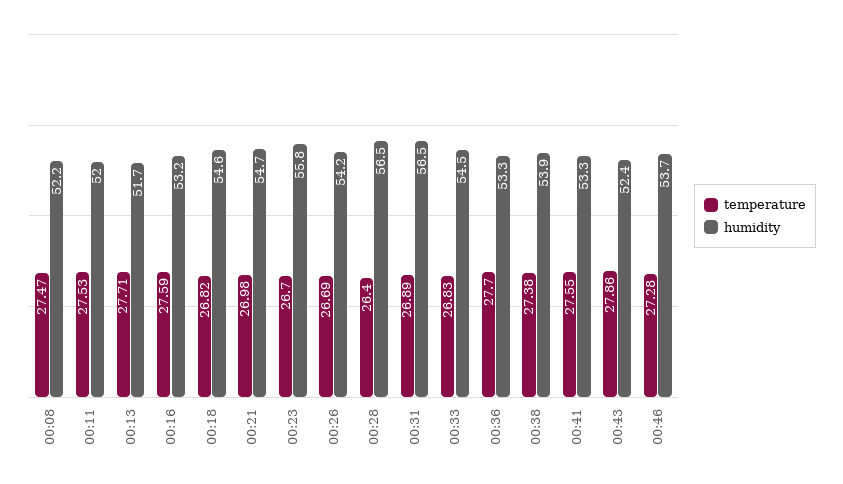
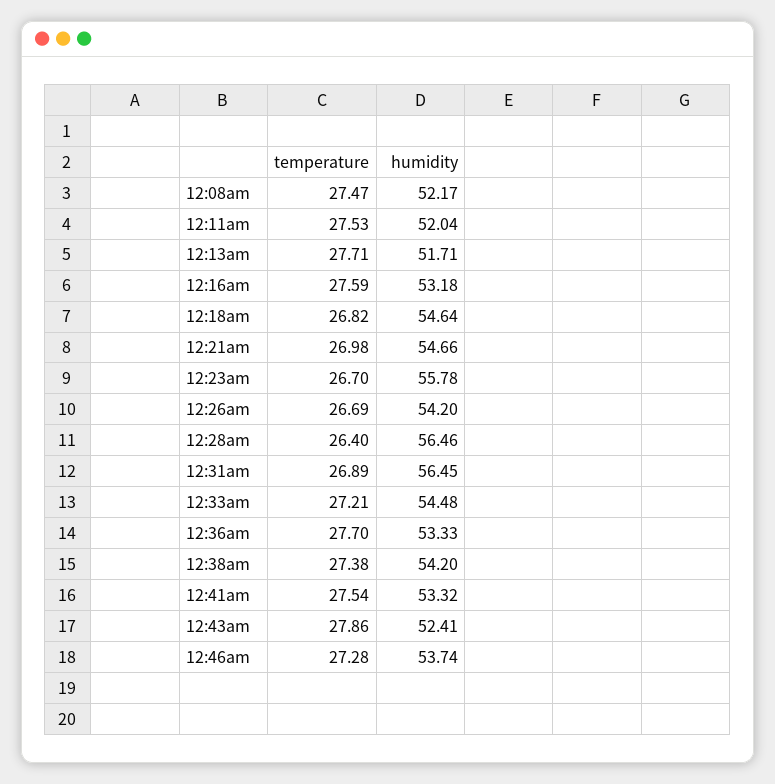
  {
    "temperature": {
      "00:08": 27.47,
      "00:11": 27.53,
      "00:13": 27.71,
      "00:16": 27.59,
      "00:18": 26.82,
      "00:21": 26.98,
      "00:23": 26.7,
      "00:26": 26.69,
      "00:28": 26.4,
      "00:31": 26.89,
-     "00:33": 26.83,
+     "00:33": 27.21,
      "00:36": 27.7,
      "00:38": 27.38,
-     "00:41": 27.55,
+     "00:41": 27.54,
      "00:43": 27.86,
      "00:46": 27.28
    },
    "humidity": {
      "00:08": 52.17,
      "00:11": 52.04,
      "00:13": 51.71,
      "00:16": 53.18,
      "00:18": 54.64,
      "00:21": 54.66,
      "00:23": 55.78,
      "00:26": 54.2,
      "00:28": 56.46,
      "00:31": 56.45,
      "00:33": 54.48,
      "00:36": 53.33,
-     "00:38": 53.9,
+     "00:38": 54.2,
      "00:41": 53.32,
      "00:43": 52.41,
      "00:46": 53.74
    }
  }

